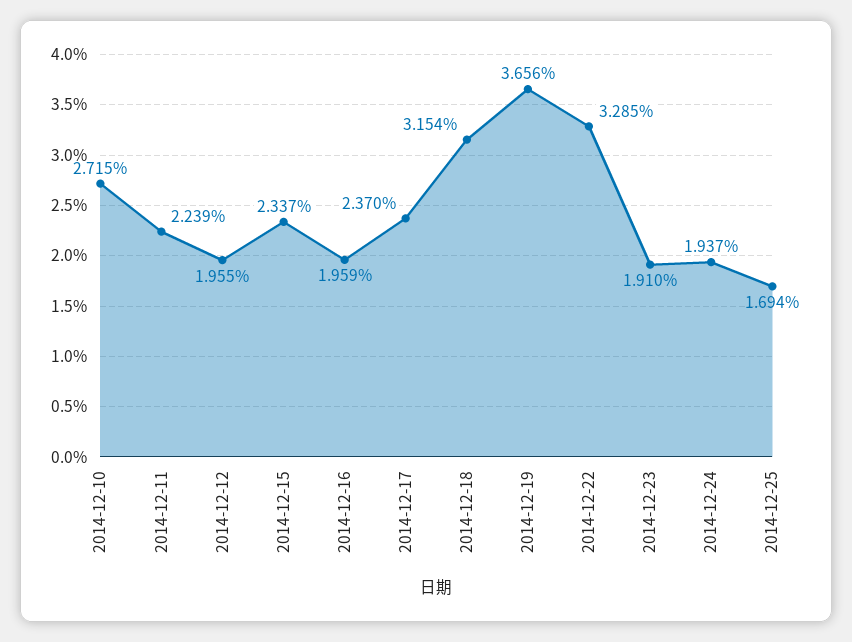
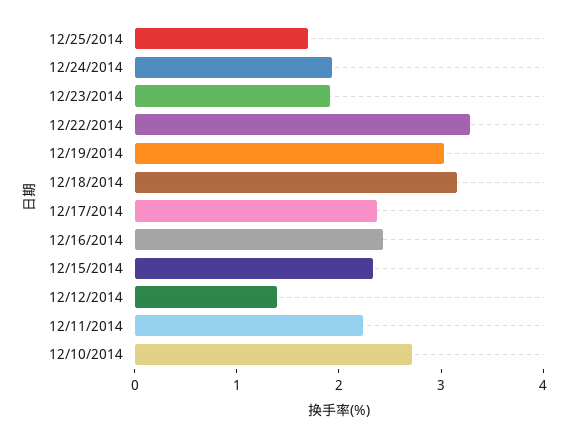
  {
    "2014-12-10": 2.715,
    "2014-12-11": 2.239,
-   "2014-12-12": 1.955,
+   "2014-12-12": 1.4,
    "2014-12-15": 2.337,
-   "2014-12-16": 1.959,
+   "2014-12-16": 2.4,
    "2014-12-17": 2.37,
    "2014-12-18": 3.154,
-   "2014-12-19": 3.656,
+   "2014-12-19": 3,
    "2014-12-22": 3.285,
    "2014-12-23": 1.91,
    "2014-12-24": 1.937,
    "2014-12-25": 1.694
  }

